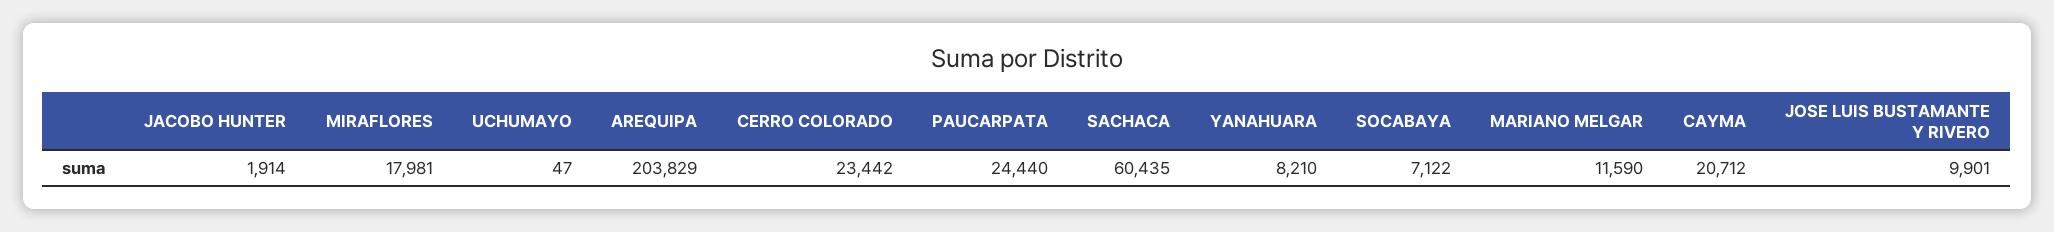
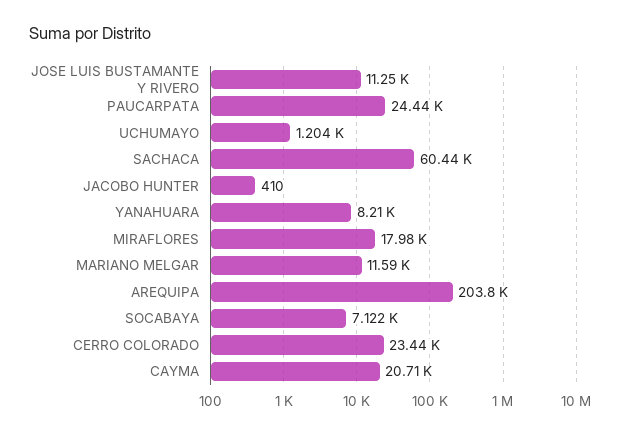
  {
-   "JACOBO HUNTER": 1914,
+   "JACOBO HUNTER": 410,
    "MIRAFLORES": 17981,
-   "UCHUMAYO": 47,
+   "UCHUMAYO": 1204,
    "AREQUIPA": 203829,
    "CERRO COLORADO": 23442,
    "PAUCARPATA": 24440,
    "SACHACA": 60435,
    "YANAHUARA": 8210,
    "SOCABAYA": 7122,
    "MARIANO MELGAR": 11590,
    "CAYMA": 20712,
-   "JOSE LUIS BUSTAMANTE Y RIVERO": 9901
+   "JOSE LUIS BUSTAMANTE Y RIVERO": 11250
  }

